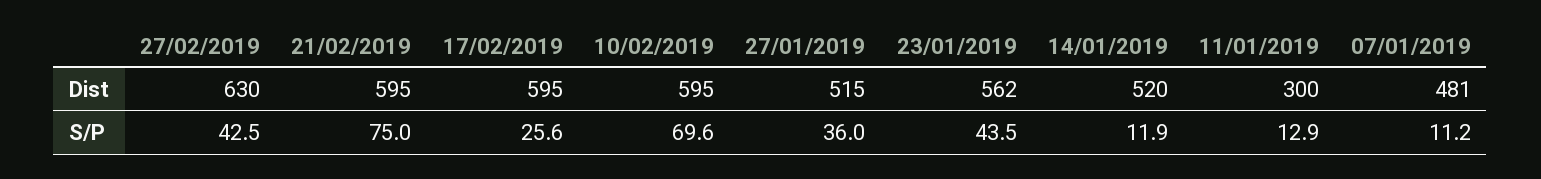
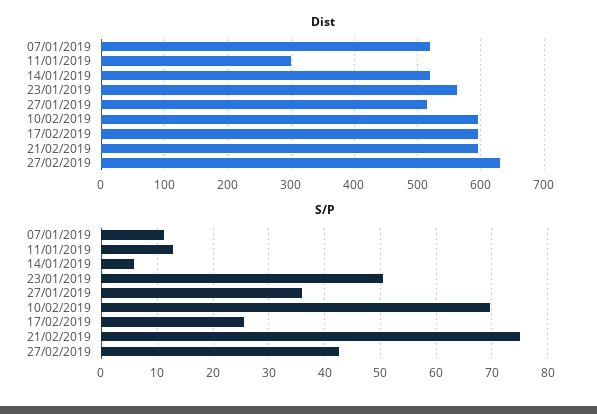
  {
    "Dist": {
      "27/02/2019": 630,
      "21/02/2019": 595,
      "17/02/2019": 595,
      "10/02/2019": 595,
      "27/01/2019": 515,
      "23/01/2019": 562,
      "14/01/2019": 520,
      "11/01/2019": 300,
-     "07/01/2019": 481
+     "07/01/2019": 520
    },
    "S/P": {
      "27/02/2019": 42.5,
      "21/02/2019": 75,
      "17/02/2019": 25.6,
      "10/02/2019": 69.6,
      "27/01/2019": 36,
-     "23/01/2019": 43.5,
+     "23/01/2019": 50,
-     "14/01/2019": 11.9,
+     "14/01/2019": 6,
      "11/01/2019": 12.9,
      "07/01/2019": 11.2
    }
  }

